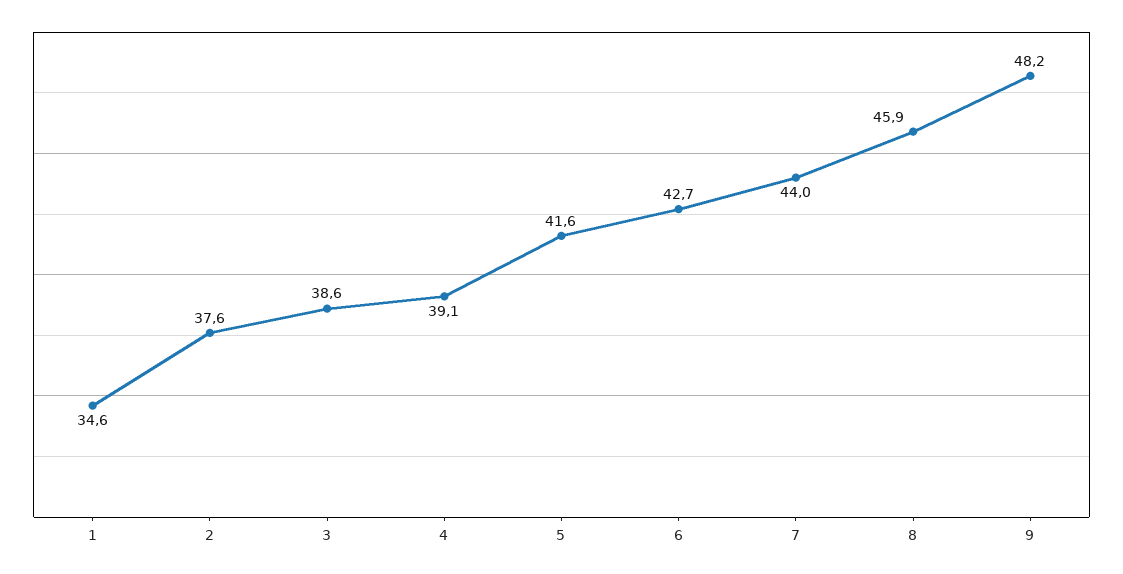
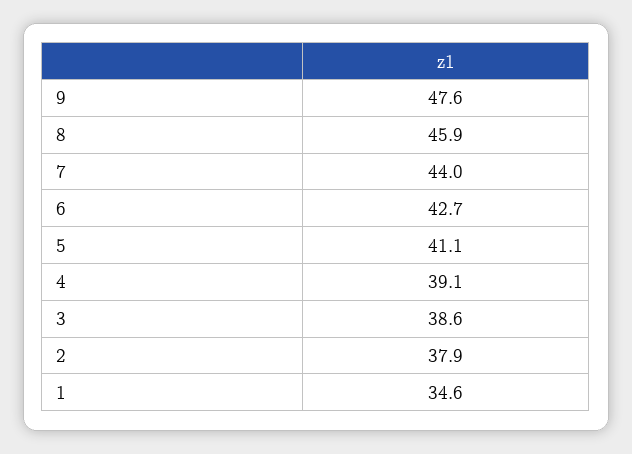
  {
    "1": 34.6,
-   "2": 37.6,
+   "2": 37.9,
    "3": 38.6,
    "4": 39.1,
-   "5": 41.6,
+   "5": 41.1,
    "6": 42.7,
    "7": 44,
    "8": 45.9,
-   "9": 48.2
+   "9": 47.6
  }

